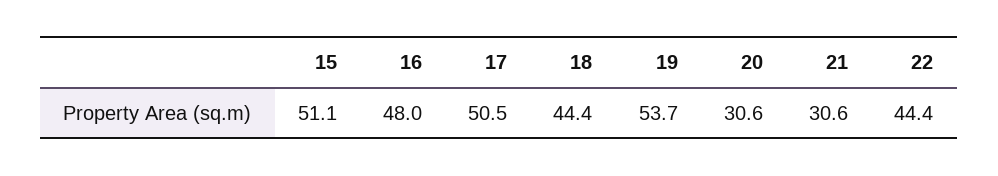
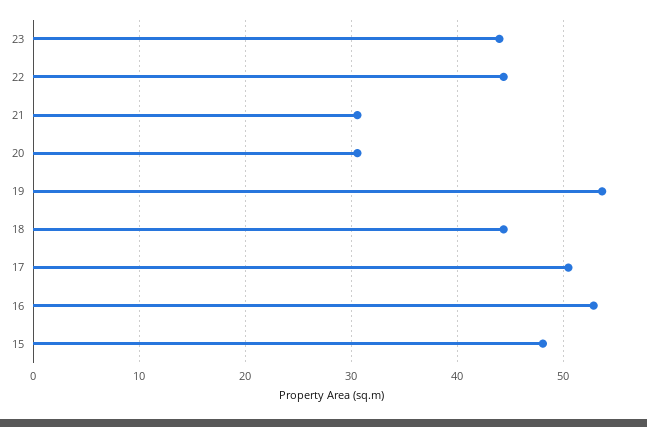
  {
-   "15": 51.1,
+   "15": 48,
-   "16": 48,
+   "16": 53,
    "17": 50.5,
    "18": 44.4,
    "19": 53.7,
    "20": 30.6,
    "21": 30.6,
-   "22": 44.4
+   "22": 44.4,
+   "23": 44
  }

